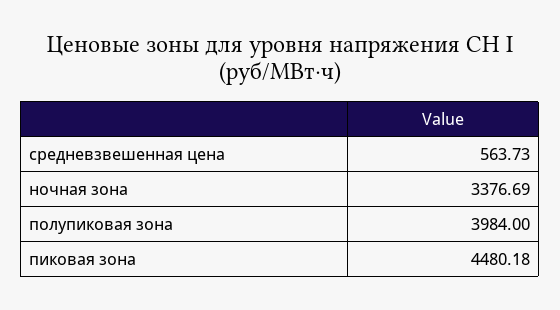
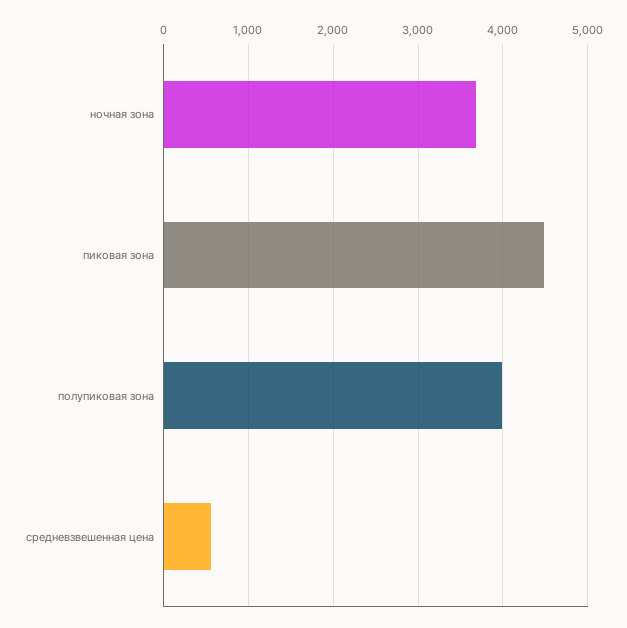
  {
    "средневзвешенная цена": 563.73,
-   "ночная зона": 3376.69,
+   "ночная зона": 3700,
    "полупиковая зона": 3984,
    "пиковая зона": 4480.18
  }

